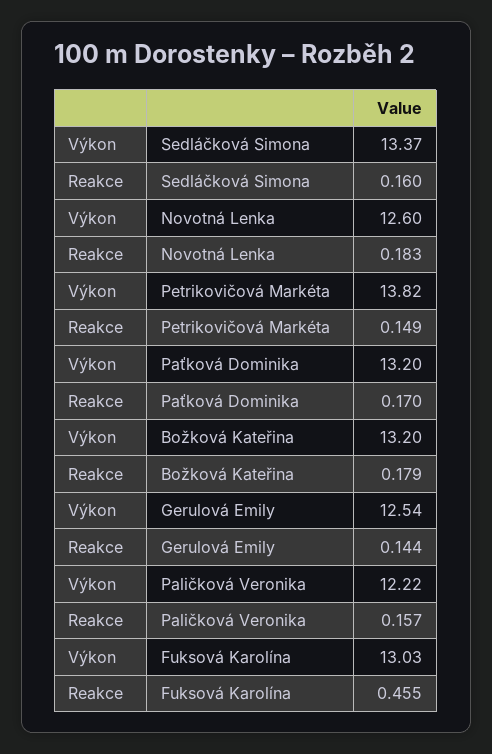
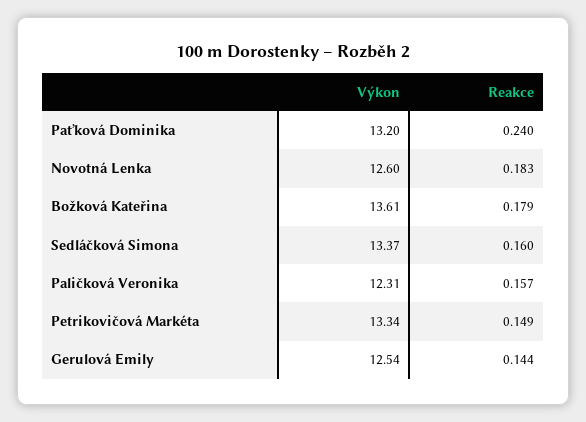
  {
    "Výkon": {
      "Sedláčková Simona": 13.37,
      "Novotná Lenka": 12.6,
-     "Petrikovičová Markéta": 13.82,
+     "Petrikovičová Markéta": 13.34,
      "Paťková Dominika": 13.2,
-     "Božková Kateřina": 13.2,
+     "Božková Kateřina": 13.61,
      "Gerulová Emily": 12.54,
-     "Paličková Veronika": 12.22,
+     "Paličková Veronika": 12.31
-     "Fuksová Karolína": 13.03
    },
    "Reakce": {
      "Sedláčková Simona": 0.16,
      "Novotná Lenka": 0.183,
      "Petrikovičová Markéta": 0.149,
-     "Paťková Dominika": 0.17,
+     "Paťková Dominika": 0.24,
      "Božková Kateřina": 0.179,
      "Gerulová Emily": 0.144,
-     "Paličková Veronika": 0.157,
+     "Paličková Veronika": 0.157
-     "Fuksová Karolína": 0.455
    }
  }

